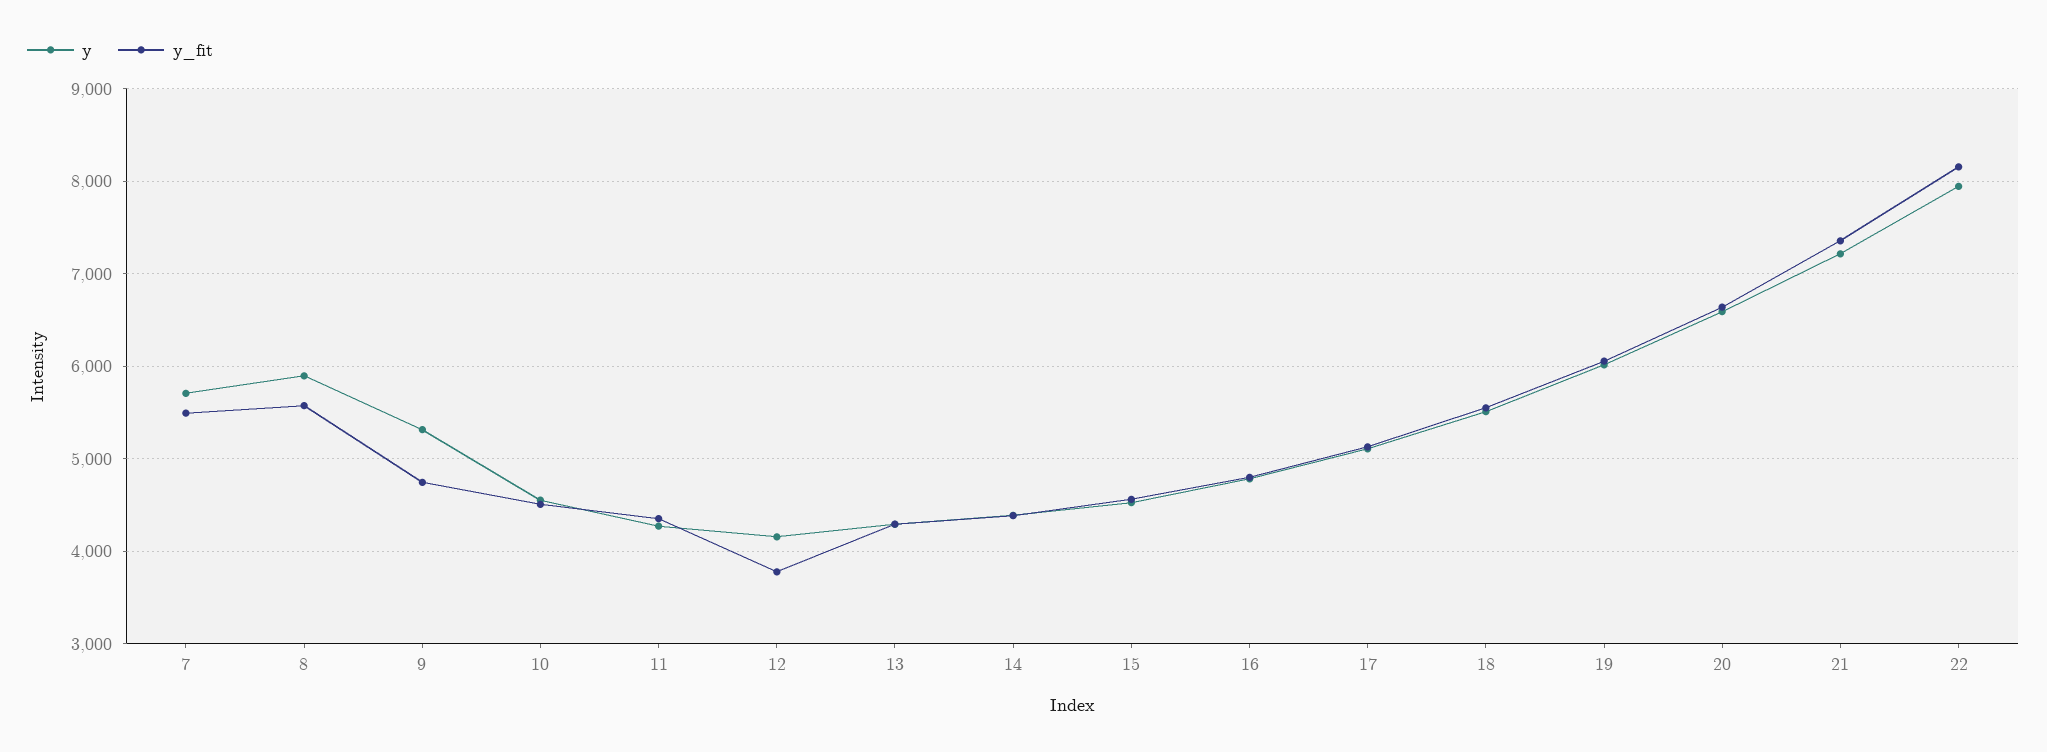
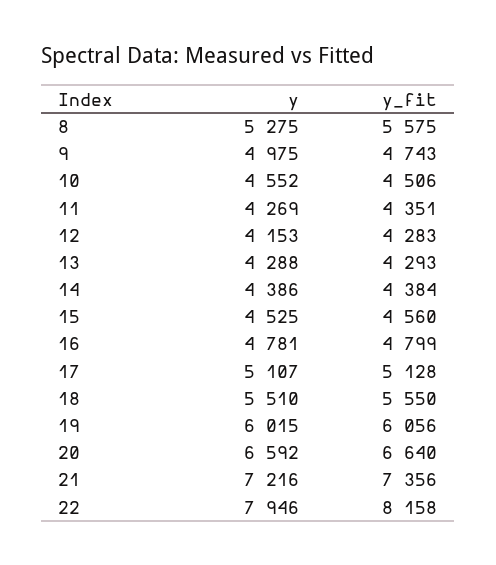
  {
    "y": {
-     "7": 5700,
-     "8": 5900,
+     "8": 5275,
-     "9": 5300,
+     "9": 4975,
      "10": 4552,
      "11": 4269,
      "12": 4153,
      "13": 4288,
      "14": 4386,
      "15": 4525,
      "16": 4781,
      "17": 5107,
      "18": 5510,
      "19": 6015,
      "20": 6592,
      "21": 7216,
      "22": 7946
    },
    "y_fit": {
-     "7": 5500,
      "8": 5575,
      "9": 4743,
      "10": 4506,
      "11": 4351,
-     "12": 3800,
+     "12": 4283,
      "13": 4293,
      "14": 4384,
      "15": 4560,
      "16": 4799,
      "17": 5128,
      "18": 5550,
      "19": 6056,
      "20": 6640,
      "21": 7356,
      "22": 8158
    }
  }

